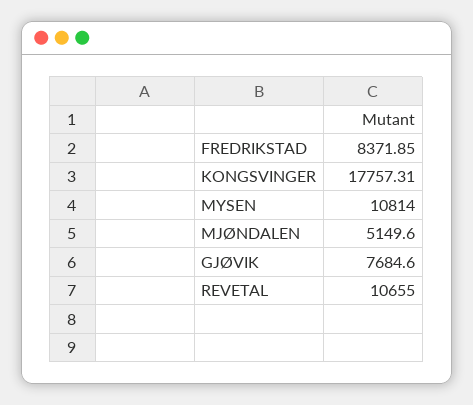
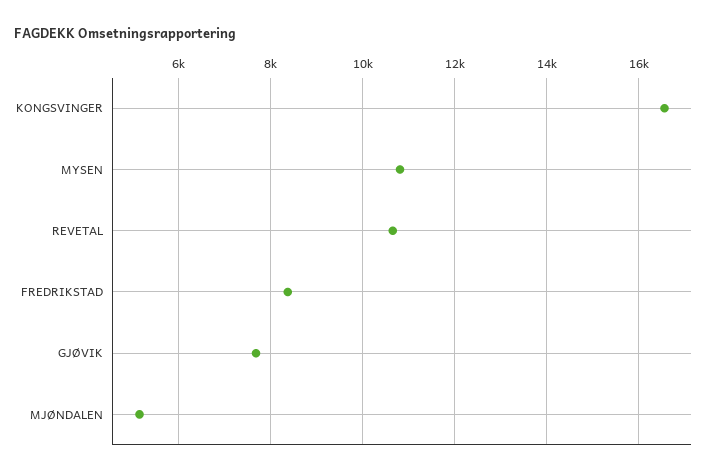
  {
    "FREDRIKSTAD": 8371.85,
-   "KONGSVINGER": 17757.31,
+   "KONGSVINGER": 16600,
    "MYSEN": 10814,
    "MJØNDALEN": 5149.6,
    "GJØVIK": 7684.6,
    "REVETAL": 10655
  }

